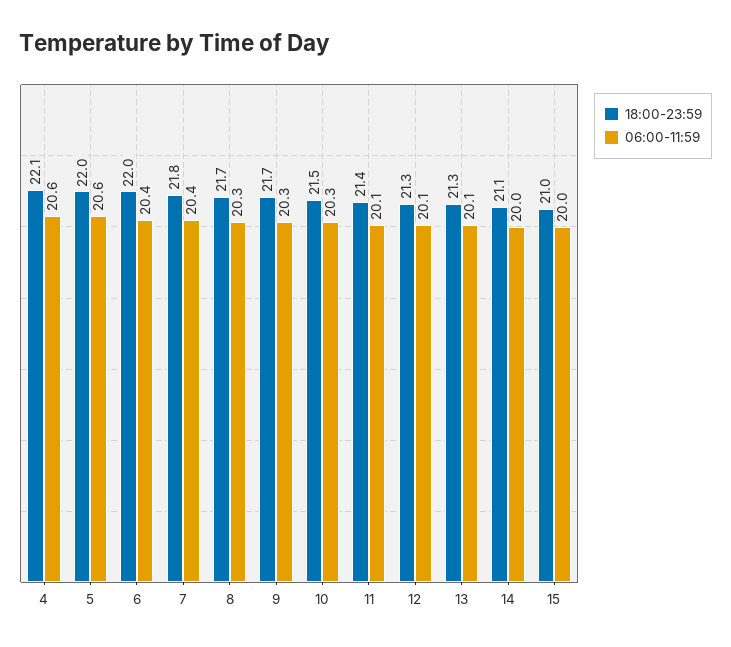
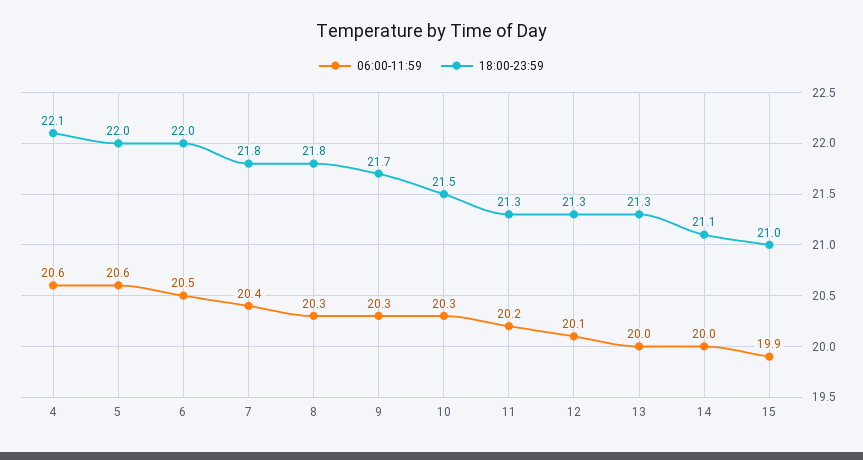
  {
    "18:00-23:59": {
      "4": 22.1,
      "5": 22,
      "6": 22,
      "7": 21.8,
-     "8": 21.7,
+     "8": 21.8,
      "9": 21.7,
      "10": 21.5,
-     "11": 21.4,
+     "11": 21.3,
      "12": 21.3,
      "13": 21.3,
      "14": 21.1,
      "15": 21
    },
    "06:00-11:59": {
      "4": 20.6,
      "5": 20.6,
-     "6": 20.4,
+     "6": 20.5,
      "7": 20.4,
      "8": 20.3,
      "9": 20.3,
      "10": 20.3,
-     "11": 20.1,
+     "11": 20.2,
      "12": 20.1,
-     "13": 20.1,
+     "13": 20,
      "14": 20,
-     "15": 20
+     "15": 19.9
    }
  }

